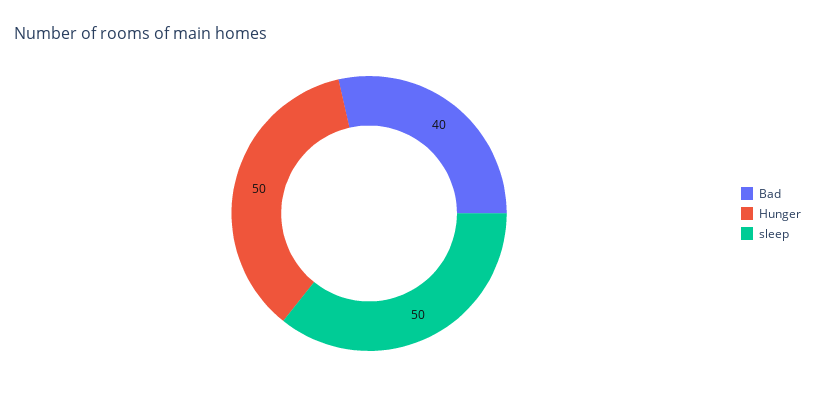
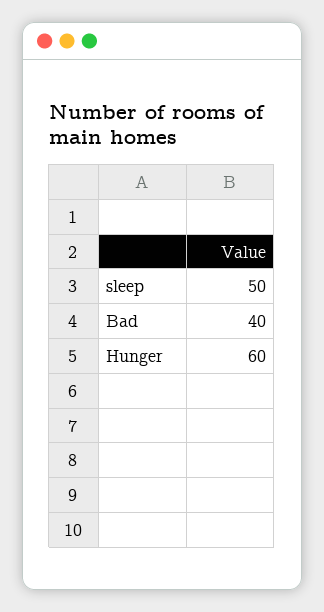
  {
    "Bad": 40,
-   "Hunger": 50,
+   "Hunger": 60,
    "sleep": 50
  }

